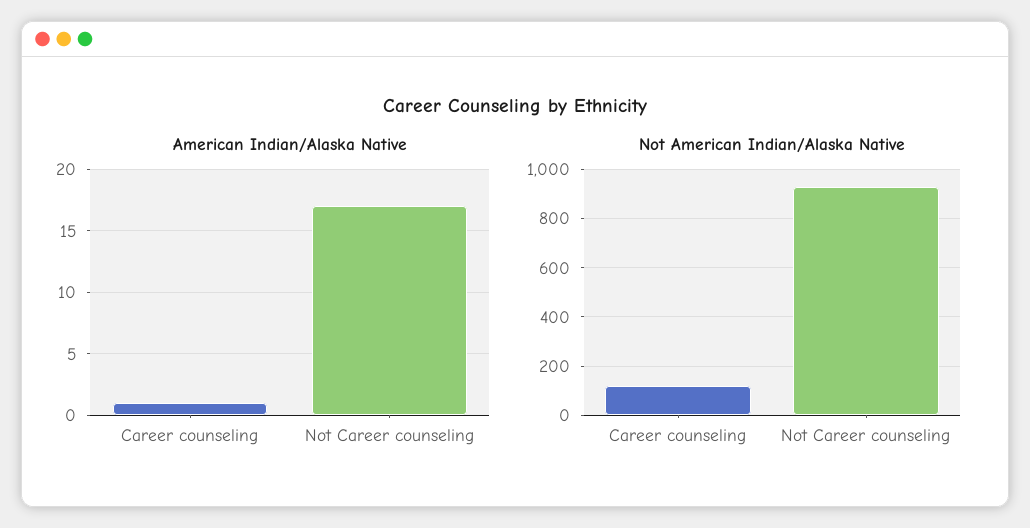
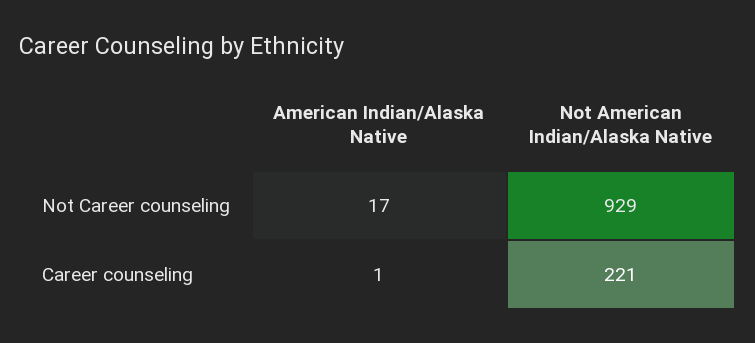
  {
    "American Indian/Alaska Native": {
      "Career counseling": 1,
      "Not Career counseling": 17
    },
    "Not American Indian/Alaska Native": {
-     "Career counseling": 125,
+     "Career counseling": 221,
      "Not Career counseling": 929
    }
  }

